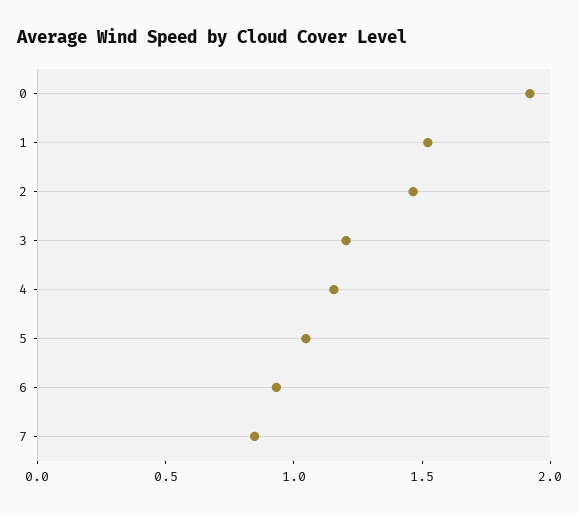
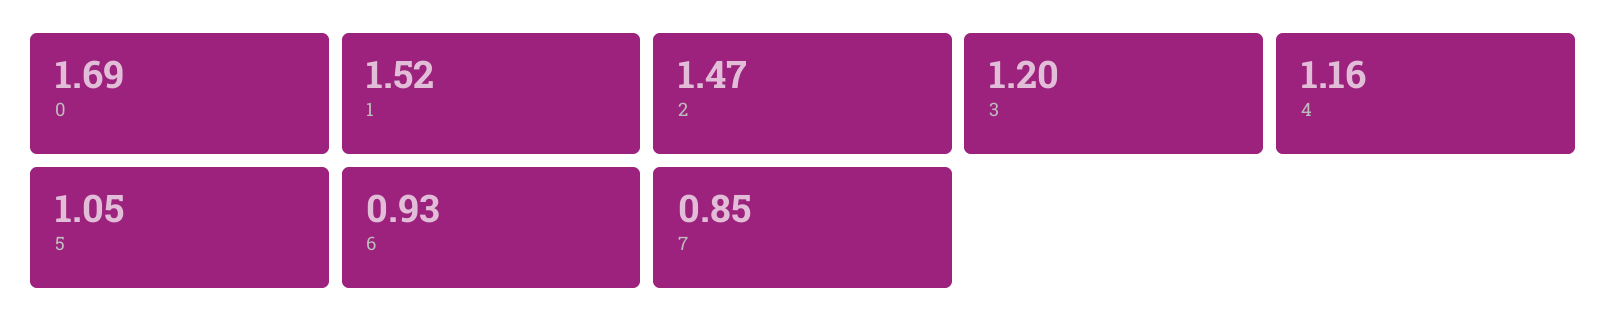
  {
-   "0": 1.9,
+   "0": 1.69,
    "1": 1.52,
    "2": 1.47,
    "3": 1.2,
    "4": 1.16,
    "5": 1.05,
    "6": 0.93,
    "7": 0.85
  }

